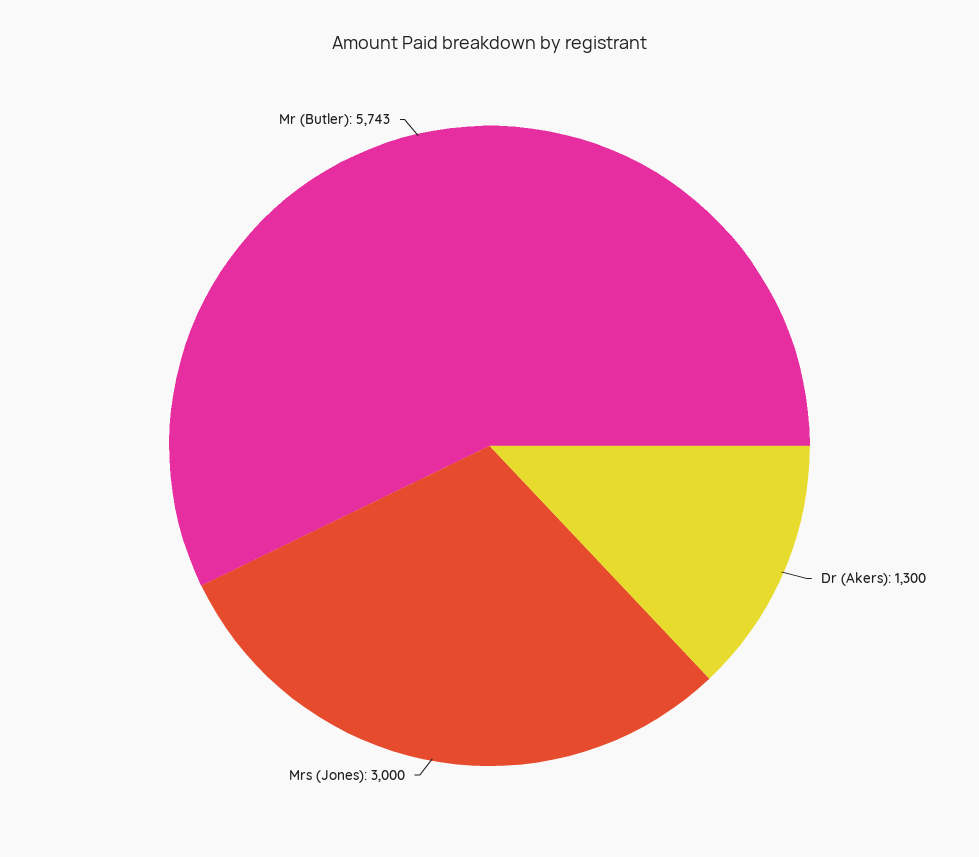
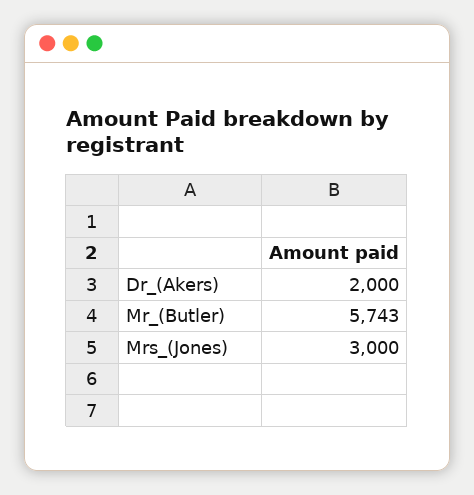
  {
-   "Dr (Akers)": 1300,
+   "Dr (Akers)": 2000,
    "Mrs (Jones)": 3000,
    "Mr (Butler)": 5743
  }

